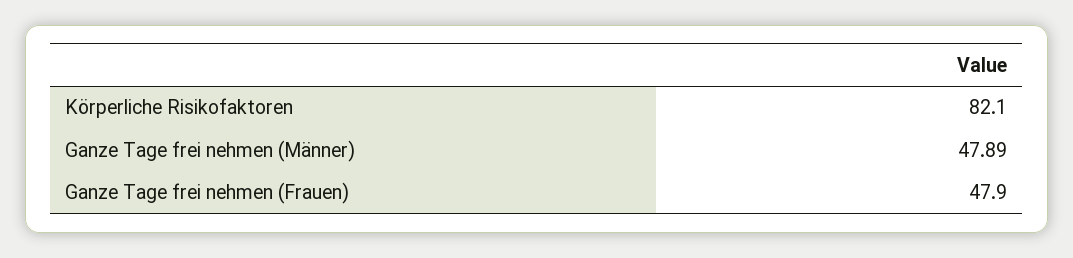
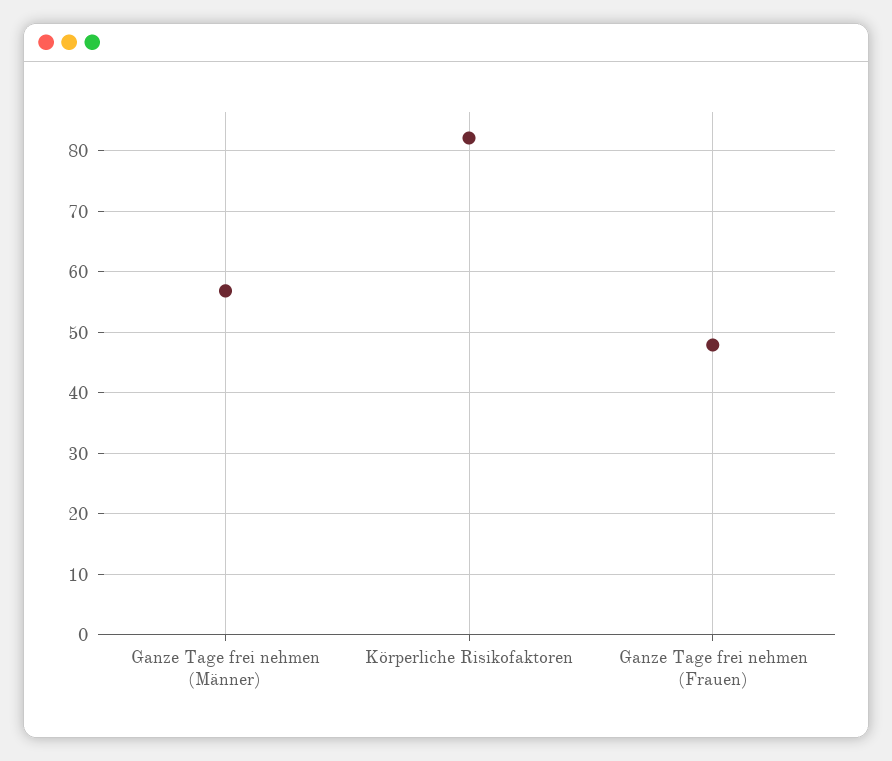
  {
    "Körperliche Risikofaktoren": 82.1,
-   "Ganze Tage frei nehmen (Männer)": 47.89,
+   "Ganze Tage frei nehmen (Männer)": 57,
    "Ganze Tage frei nehmen (Frauen)": 47.9
  }

